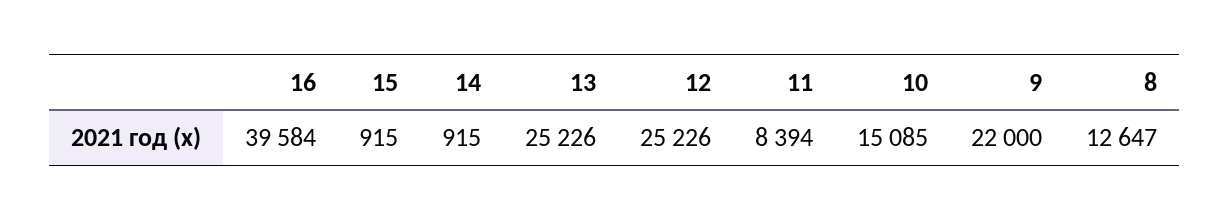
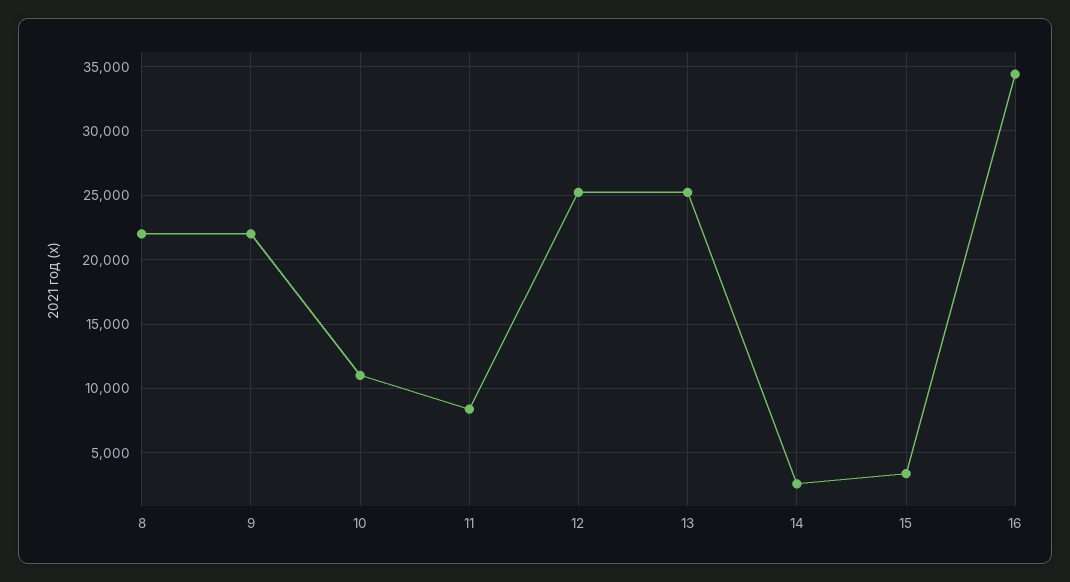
  {
-   "16": 39584,
+   "16": 34500,
-   "15": 915,
+   "15": 3500,
-   "14": 915,
+   "14": 2500,
    "13": 25226,
    "12": 25226,
    "11": 8394,
-   "10": 15085,
+   "10": 11000,
    "9": 22000,
-   "8": 12647
+   "8": 22000
  }

